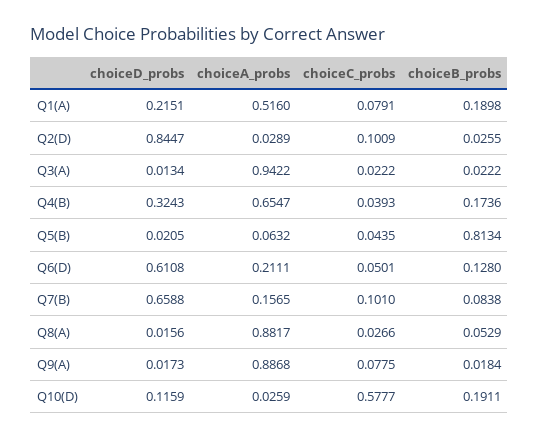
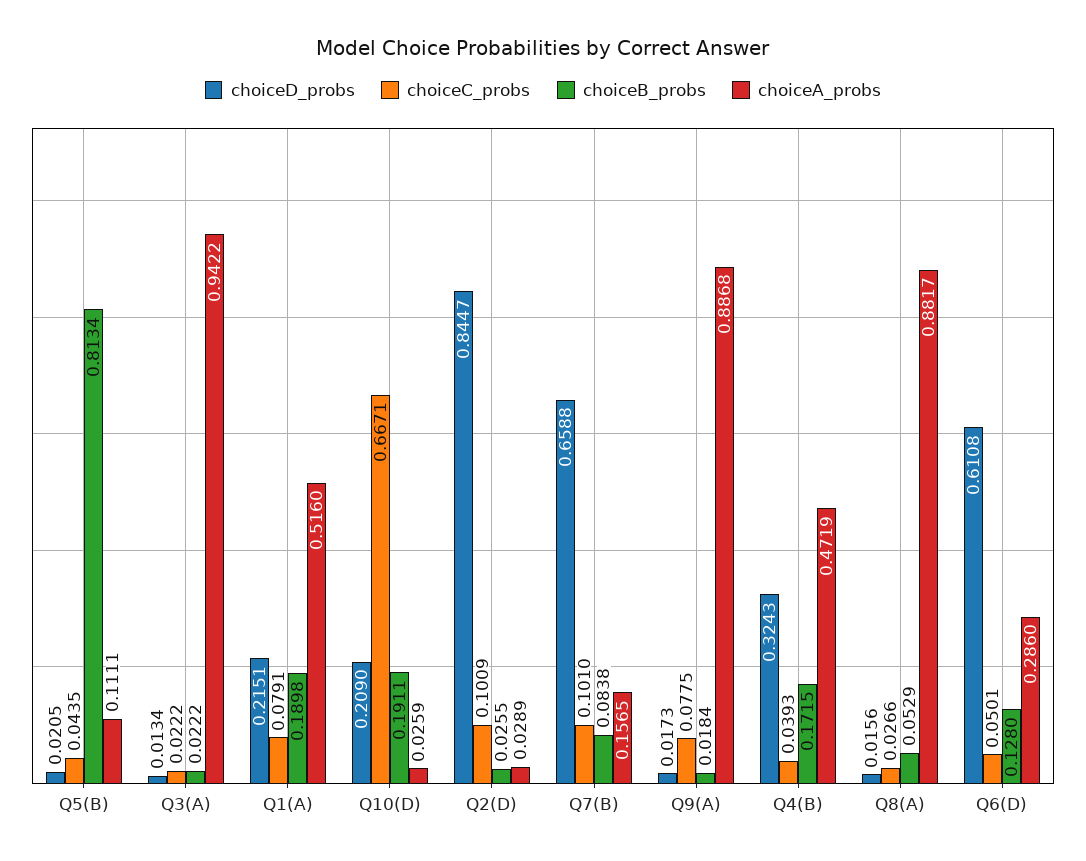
  {
    "choiceD_probs": {
      "Q1(A)": 0.2151,
      "Q2(D)": 0.8447,
      "Q3(A)": 0.0134,
      "Q4(B)": 0.3243,
      "Q5(B)": 0.0205,
      "Q6(D)": 0.6108,
      "Q7(B)": 0.6588,
      "Q8(A)": 0.0156,
      "Q9(A)": 0.0173,
-     "Q10(D)": 0.1159
+     "Q10(D)": 0.209
    },
    "choiceA_probs": {
      "Q1(A)": 0.516,
      "Q2(D)": 0.0289,
      "Q3(A)": 0.9422,
-     "Q4(B)": 0.6547,
+     "Q4(B)": 0.4719,
-     "Q5(B)": 0.0632,
+     "Q5(B)": 0.1111,
-     "Q6(D)": 0.2111,
+     "Q6(D)": 0.286,
      "Q7(B)": 0.1565,
      "Q8(A)": 0.8817,
      "Q9(A)": 0.8868,
      "Q10(D)": 0.0259
    },
    "choiceC_probs": {
      "Q1(A)": 0.0791,
      "Q2(D)": 0.1009,
      "Q3(A)": 0.0222,
      "Q4(B)": 0.0393,
      "Q5(B)": 0.0435,
      "Q6(D)": 0.0501,
      "Q7(B)": 0.101,
      "Q8(A)": 0.0266,
      "Q9(A)": 0.0775,
-     "Q10(D)": 0.5777
+     "Q10(D)": 0.6671
    },
    "choiceB_probs": {
      "Q1(A)": 0.1898,
      "Q2(D)": 0.0255,
      "Q3(A)": 0.0222,
-     "Q4(B)": 0.1736,
+     "Q4(B)": 0.1715,
      "Q5(B)": 0.8134,
      "Q6(D)": 0.128,
      "Q7(B)": 0.0838,
      "Q8(A)": 0.0529,
      "Q9(A)": 0.0184,
      "Q10(D)": 0.1911
    }
  }

